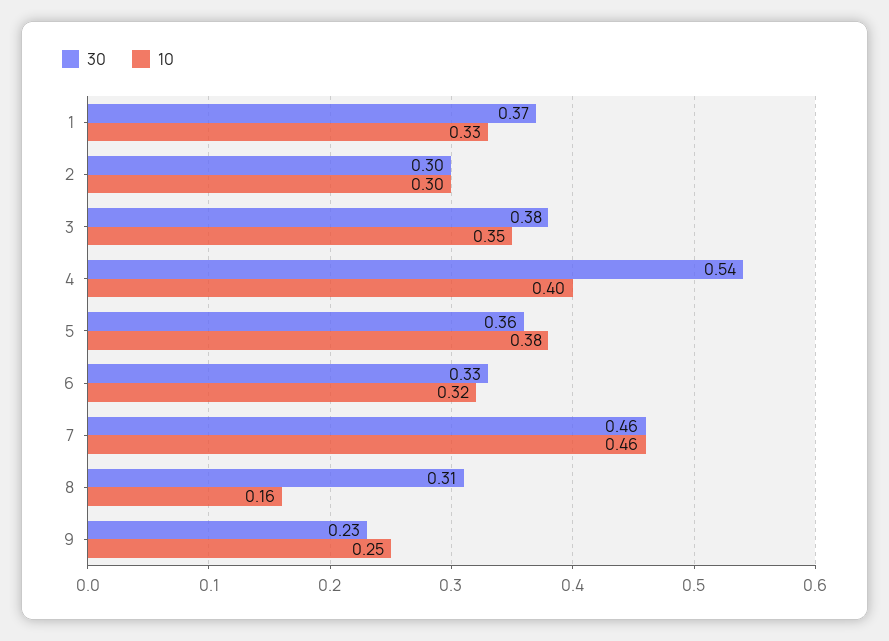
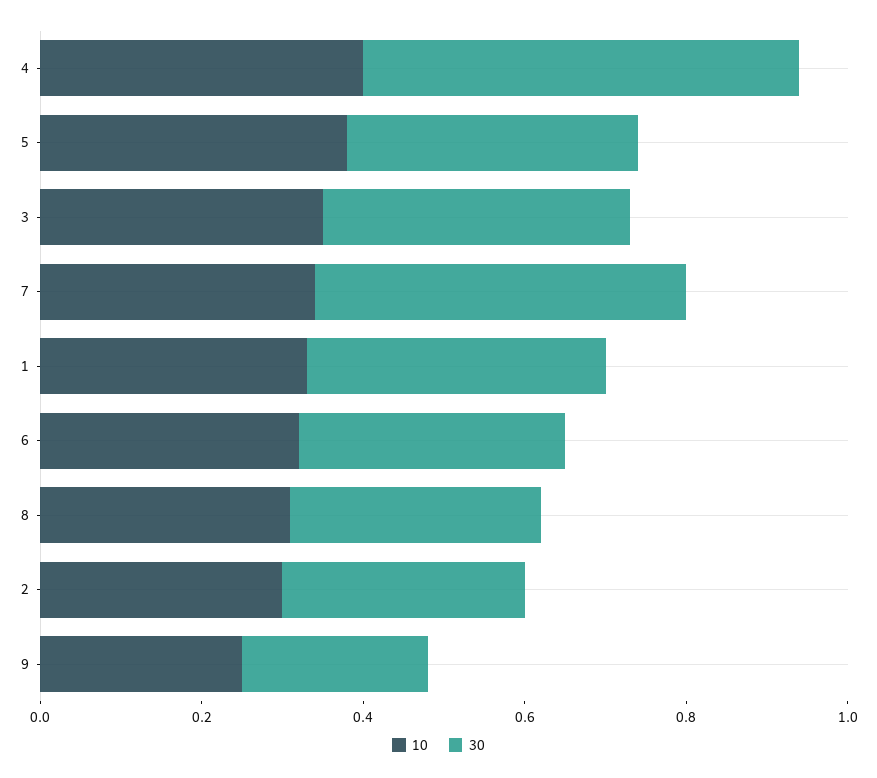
  {
    "30": {
      "1": 0.37,
      "2": 0.3,
      "3": 0.38,
      "4": 0.54,
      "5": 0.36,
      "6": 0.33,
      "7": 0.46,
      "8": 0.31,
      "9": 0.23
    },
    "10": {
      "1": 0.33,
      "2": 0.3,
      "3": 0.35,
      "4": 0.4,
      "5": 0.38,
      "6": 0.32,
-     "7": 0.46,
+     "7": 0.35,
-     "8": 0.16,
+     "8": 0.3,
      "9": 0.25
    }
  }

